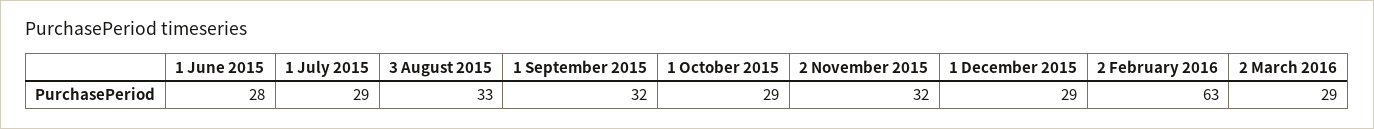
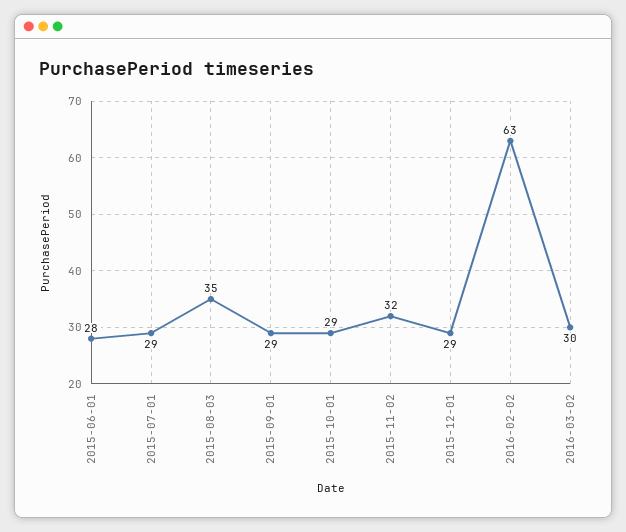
  {
    "1 June 2015": 28,
    "1 July 2015": 29,
-   "3 August 2015": 33,
+   "3 August 2015": 35,
-   "1 September 2015": 32,
+   "1 September 2015": 29,
    "1 October 2015": 29,
    "2 November 2015": 32,
    "1 December 2015": 29,
    "2 February 2016": 63,
-   "2 March 2016": 29
+   "2 March 2016": 30
  }

